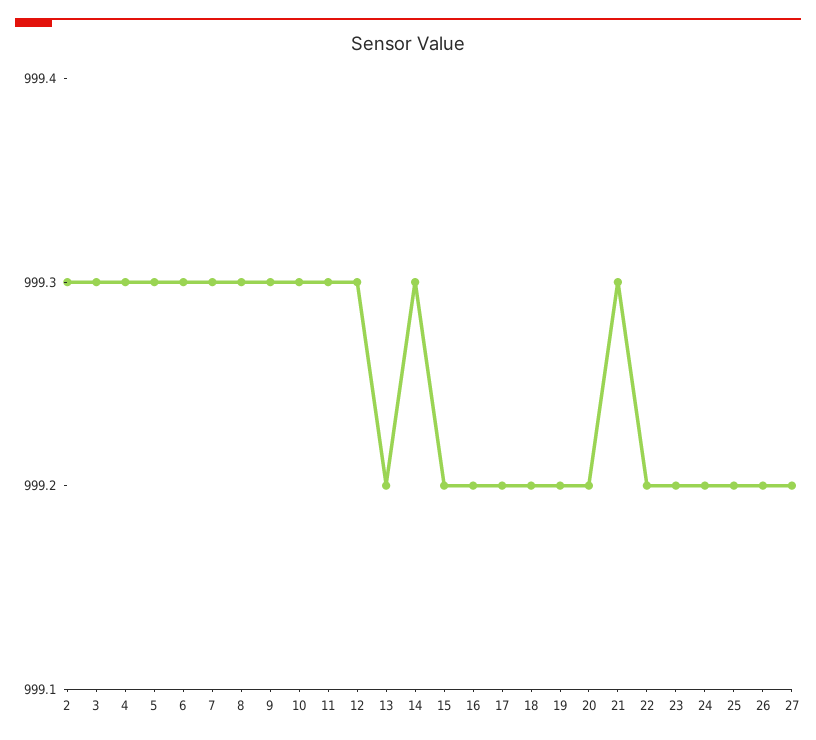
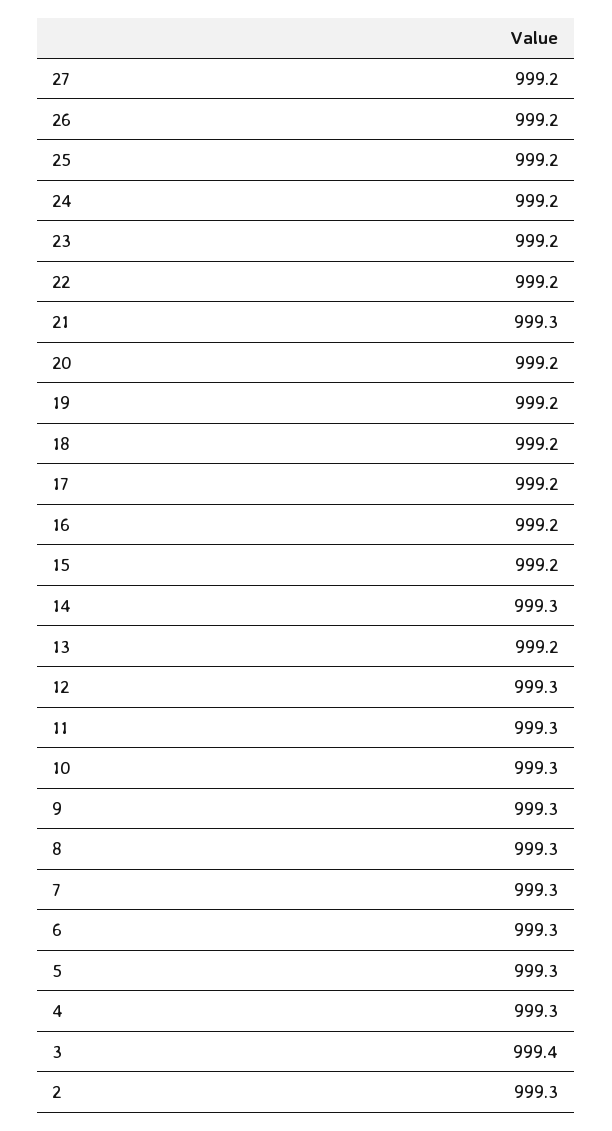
  {
    "2": 999.3,
-   "3": 999.3,
+   "3": 999.4,
    "4": 999.3,
    "5": 999.3,
    "6": 999.3,
    "7": 999.3,
    "8": 999.3,
    "9": 999.3,
    "10": 999.3,
    "11": 999.3,
    "12": 999.3,
    "13": 999.2,
    "14": 999.3,
    "15": 999.2,
    "16": 999.2,
    "17": 999.2,
    "18": 999.2,
    "19": 999.2,
    "20": 999.2,
    "21": 999.3,
    "22": 999.2,
    "23": 999.2,
    "24": 999.2,
    "25": 999.2,
    "26": 999.2,
    "27": 999.2
  }

